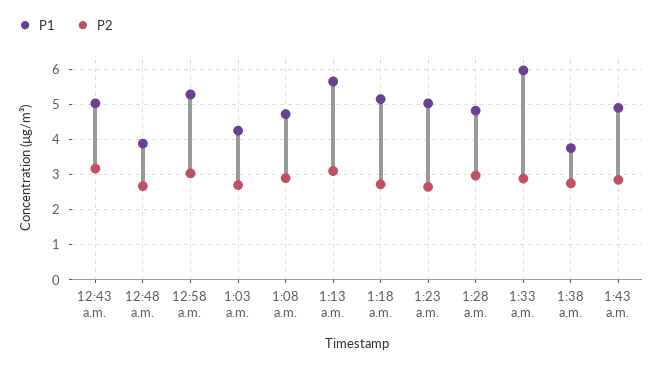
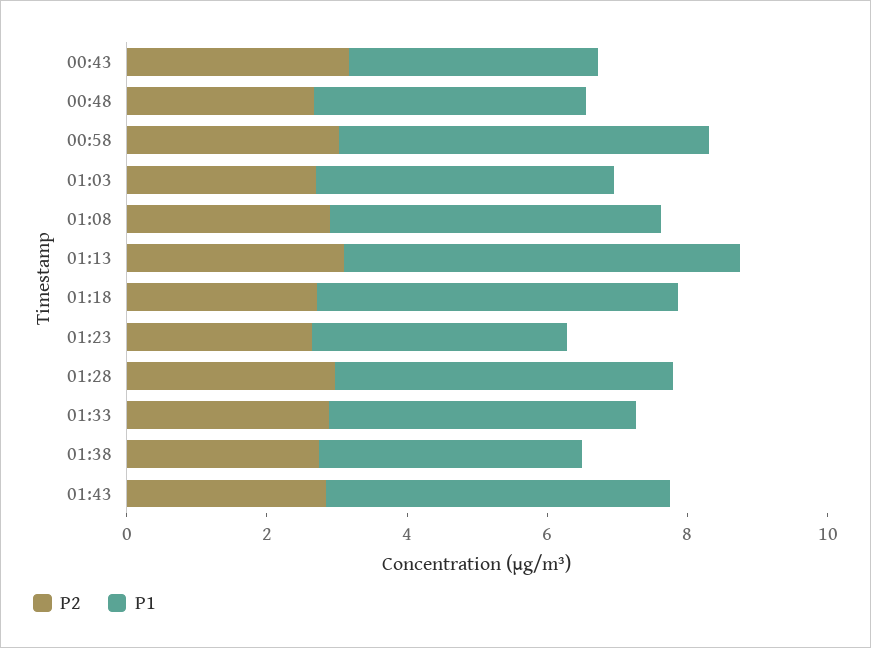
  {
    "P1": {
-     "12:43 a.m.": 5,
+     "12:43 a.m.": 3.5,
      "12:48 a.m.": 3.8,
      "12:58 a.m.": 5.2,
      "1:03 a.m.": 4.2,
      "1:08 a.m.": 4.8,
      "1:13 a.m.": 5.6,
      "1:18 a.m.": 5.2,
-     "1:23 a.m.": 5,
+     "1:23 a.m.": 3.5,
      "1:28 a.m.": 4.8,
-     "1:33 a.m.": 6,
+     "1:33 a.m.": 4.5,
      "1:38 a.m.": 3.8,
      "1:43 a.m.": 5
    },
    "P2": {
      "12:43 a.m.": 3.2,
      "12:48 a.m.": 2.6,
      "12:58 a.m.": 3,
      "1:03 a.m.": 2.8,
      "1:08 a.m.": 3,
      "1:13 a.m.": 3.2,
      "1:18 a.m.": 2.8,
      "1:23 a.m.": 2.6,
      "1:28 a.m.": 3,
      "1:33 a.m.": 2.8,
      "1:38 a.m.": 2.8,
      "1:43 a.m.": 2.8
    }
  }

